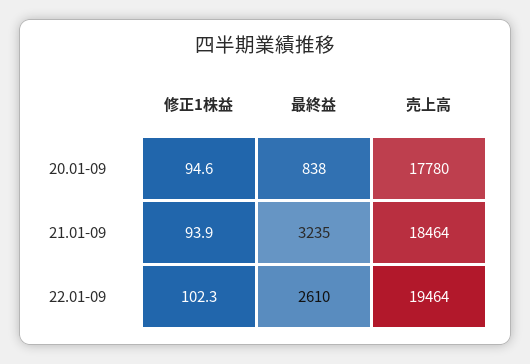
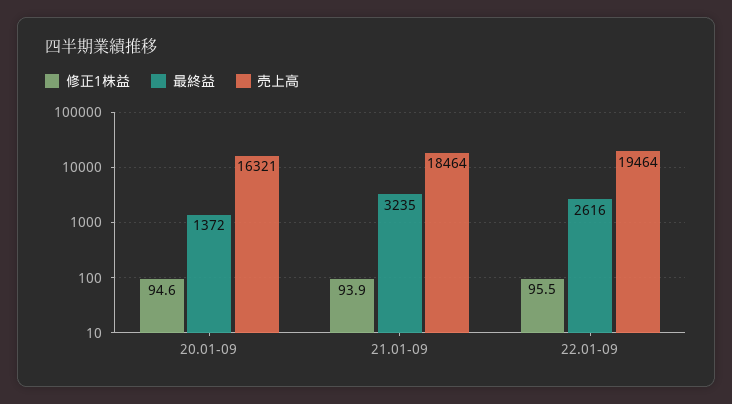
  {
    "修正1株益": {
      "20.01-09": 94.6,
      "21.01-09": 93.9,
-     "22.01-09": 102.3
+     "22.01-09": 95.5
    },
    "最終益": {
-     "20.01-09": 838,
+     "20.01-09": 1372,
      "21.01-09": 3235,
-     "22.01-09": 2610
+     "22.01-09": 2616
    },
    "売上高": {
-     "20.01-09": 17780,
+     "20.01-09": 16321,
      "21.01-09": 18464,
      "22.01-09": 19464
    }
  }

